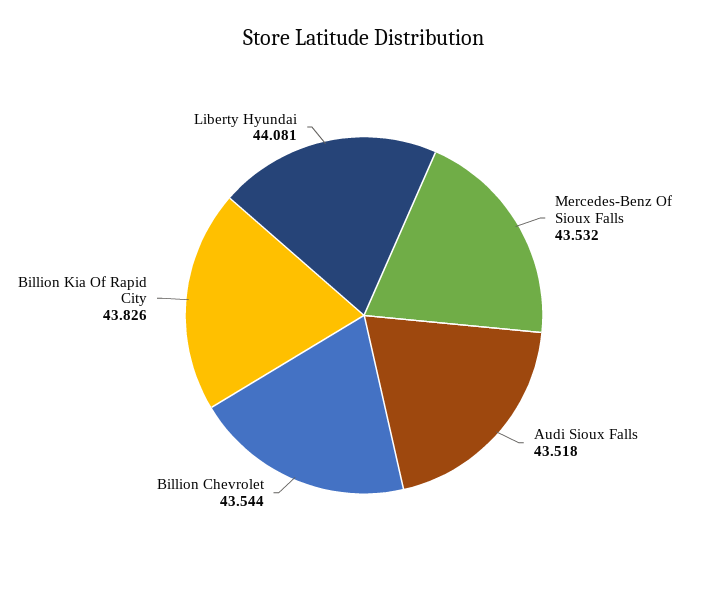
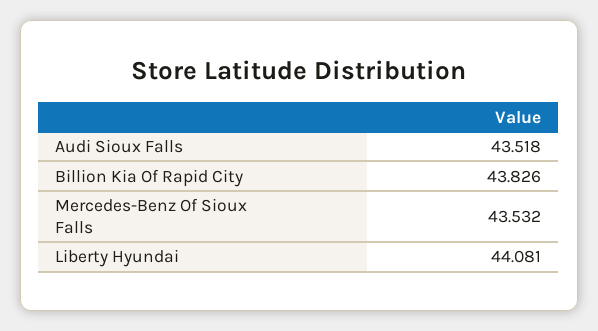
  {
    "Mercedes-Benz Of Sioux Falls": 43.532,
    "Audi Sioux Falls": 43.518,
-   "Billion Chevrolet": 43.544,
    "Billion Kia Of Rapid City": 43.826,
    "Liberty Hyundai": 44.081
  }

